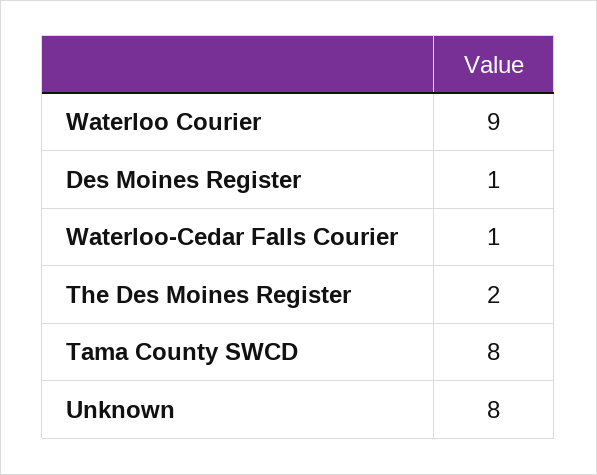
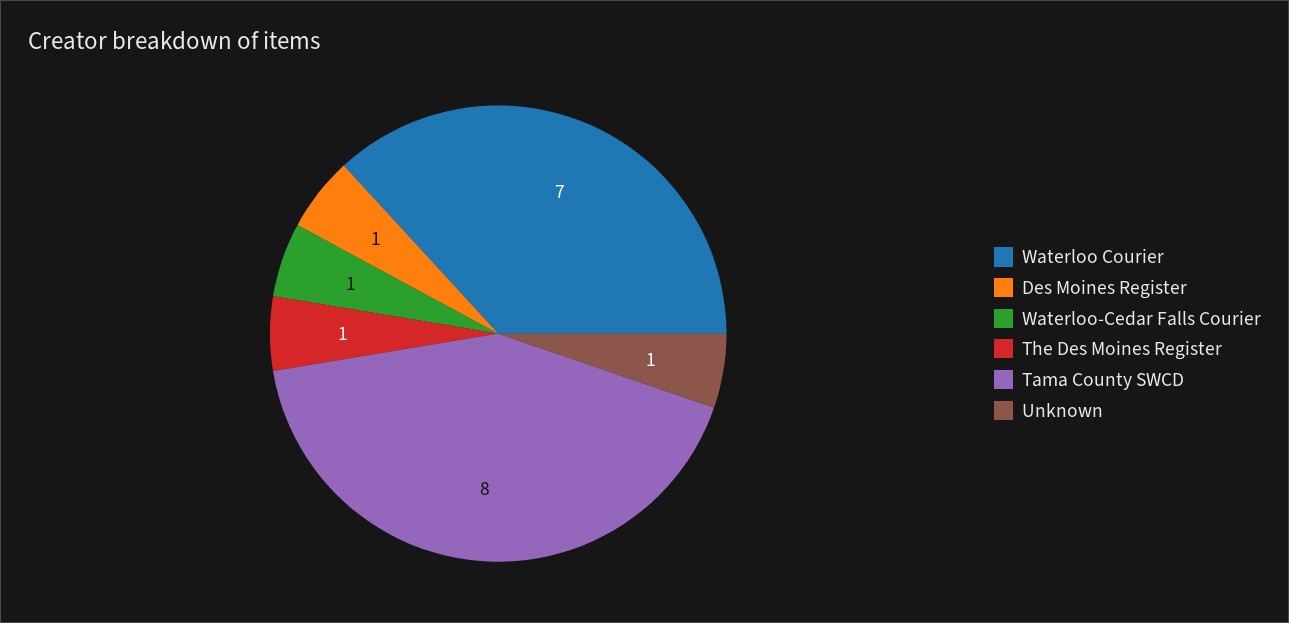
  {
-   "Waterloo Courier": 9,
+   "Waterloo Courier": 7,
    "Des Moines Register": 1,
    "Waterloo-Cedar Falls Courier": 1,
-   "The Des Moines Register": 2,
+   "The Des Moines Register": 1,
    "Tama County SWCD": 8,
-   "Unknown": 8
+   "Unknown": 1
  }

